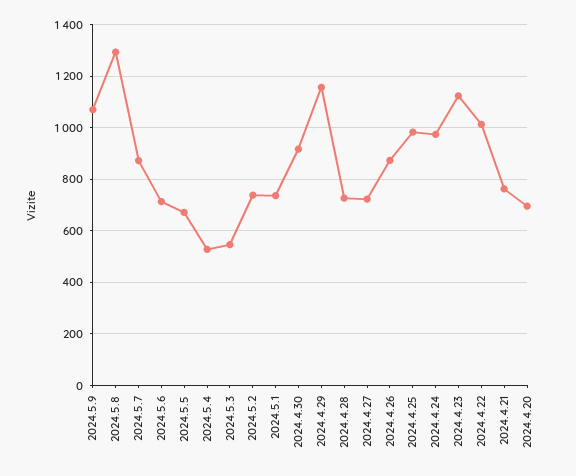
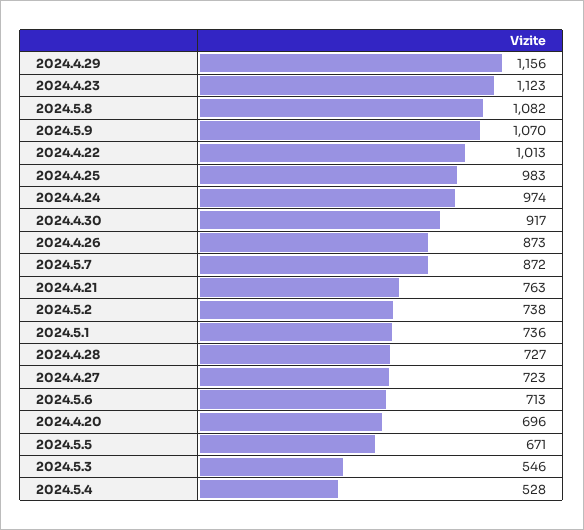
  {
    "2024.5.9": 1070,
-   "2024.5.8": 1300,
+   "2024.5.8": 1082,
    "2024.5.7": 872,
    "2024.5.6": 713,
    "2024.5.5": 671,
    "2024.5.4": 528,
    "2024.5.3": 546,
    "2024.5.2": 738,
    "2024.5.1": 736,
    "2024.4.30": 917,
    "2024.4.29": 1156,
    "2024.4.28": 727,
    "2024.4.27": 723,
    "2024.4.26": 873,
    "2024.4.25": 983,
    "2024.4.24": 974,
    "2024.4.23": 1123,
    "2024.4.22": 1013,
    "2024.4.21": 763,
    "2024.4.20": 696
  }

